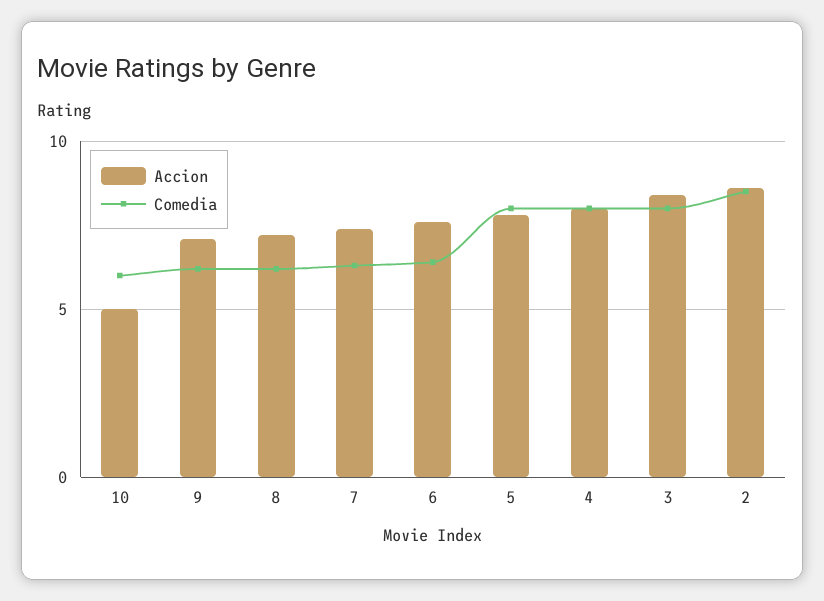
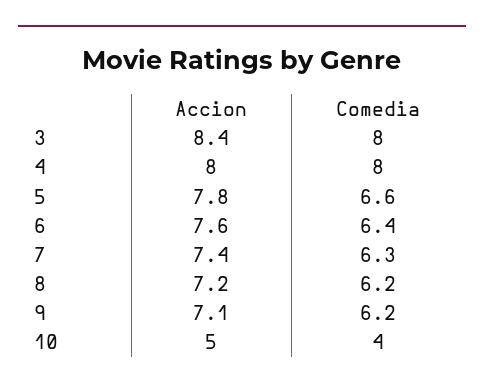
  {
    "Accion": {
      "10": 5,
      "9": 7.1,
      "8": 7.2,
      "7": 7.4,
      "6": 7.6,
      "5": 7.8,
      "4": 8,
-     "3": 8.4,
+     "3": 8.4
-     "2": 8.5
    },
    "Comedia": {
-     "10": 6,
+     "10": 4,
      "9": 6.2,
      "8": 6.2,
      "7": 6.3,
      "6": 6.4,
-     "5": 8,
+     "5": 6.6,
      "4": 8,
-     "3": 8,
+     "3": 8
-     "2": 8.5
    }
  }

